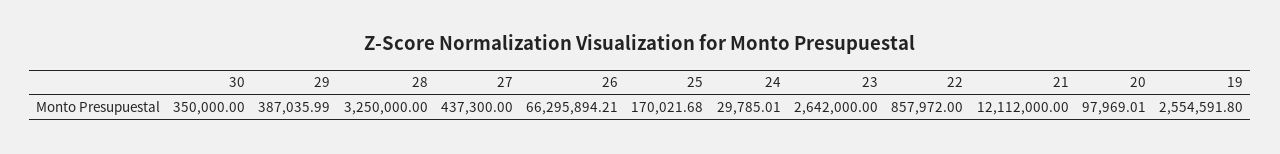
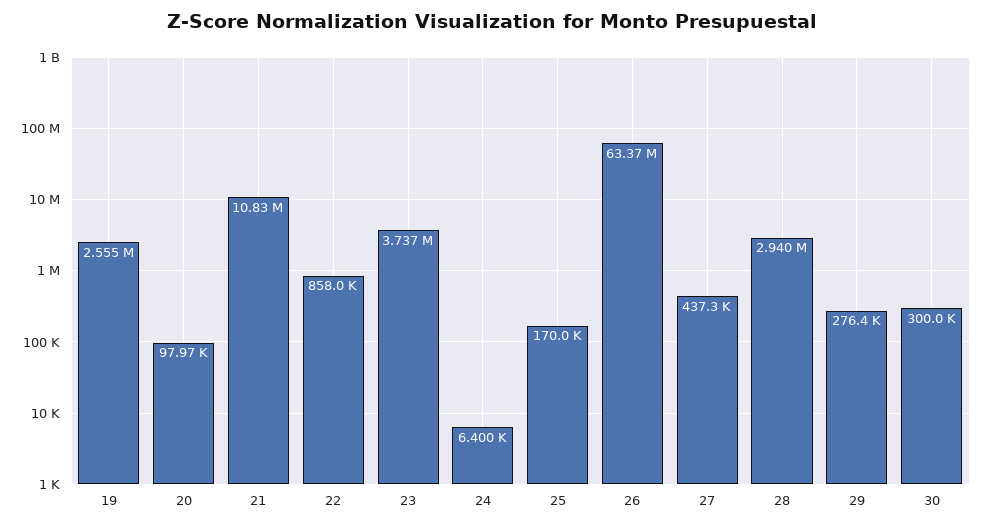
  {
-   "30": 350000,
+   "30": 300000,
-   "29": 387035.99,
+   "29": 276400,
-   "28": 3250000,
+   "28": 2940000,
    "27": 437300,
-   "26": 66295894.21,
+   "26": 63370000,
    "25": 170021.68,
-   "24": 29785.01,
+   "24": 6400,
-   "23": 2642000,
+   "23": 3737000,
    "22": 857972,
-   "21": 12112000,
+   "21": 10830000,
    "20": 97969.01,
    "19": 2554591.8
  }

